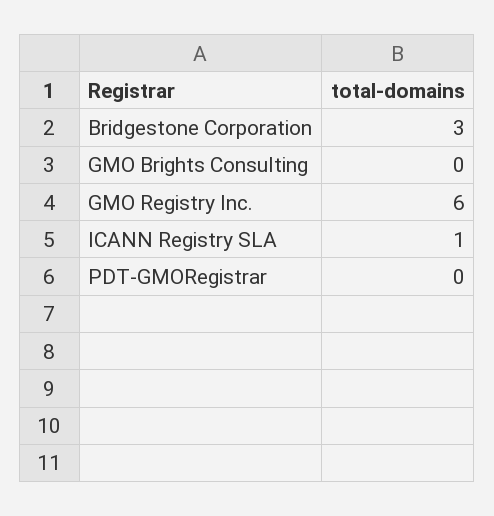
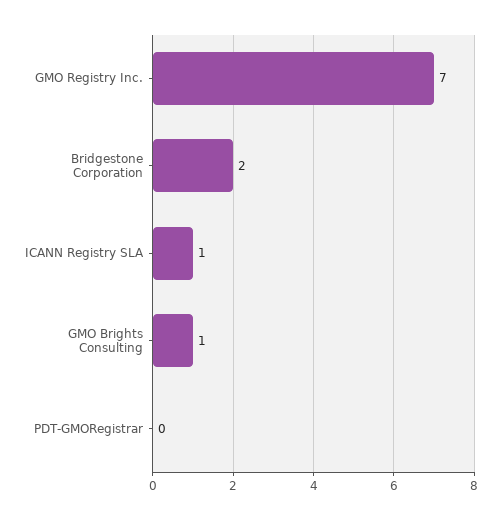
  {
-   "Bridgestone Corporation": 3,
+   "Bridgestone Corporation": 2,
-   "GMO Brights Consulting": 0,
+   "GMO Brights Consulting": 1,
-   "GMO Registry Inc.": 6,
+   "GMO Registry Inc.": 7,
    "ICANN Registry SLA": 1,
    "PDT-GMORegistrar": 0
  }

